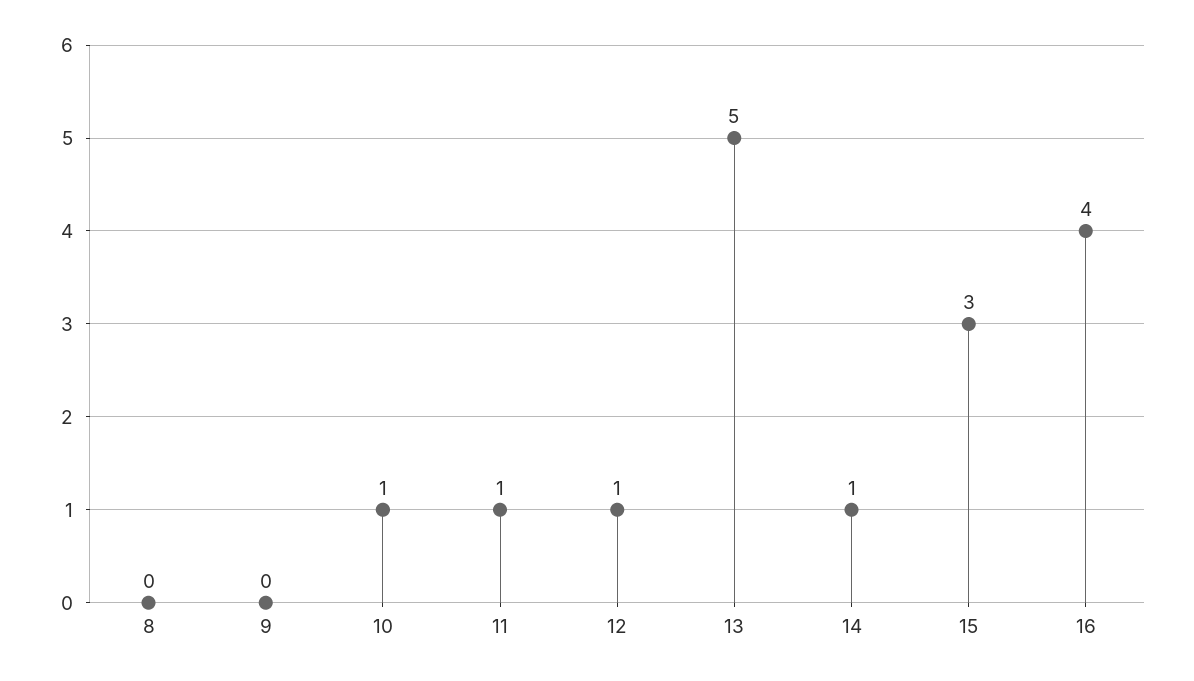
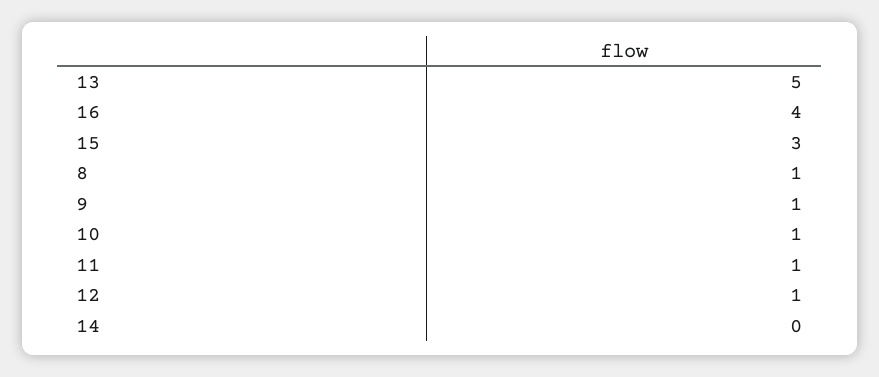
  {
-   "8": 0,
+   "8": 1,
-   "9": 0,
+   "9": 1,
    "10": 1,
    "11": 1,
    "12": 1,
    "13": 5,
-   "14": 1,
+   "14": 0,
    "15": 3,
    "16": 4
  }

